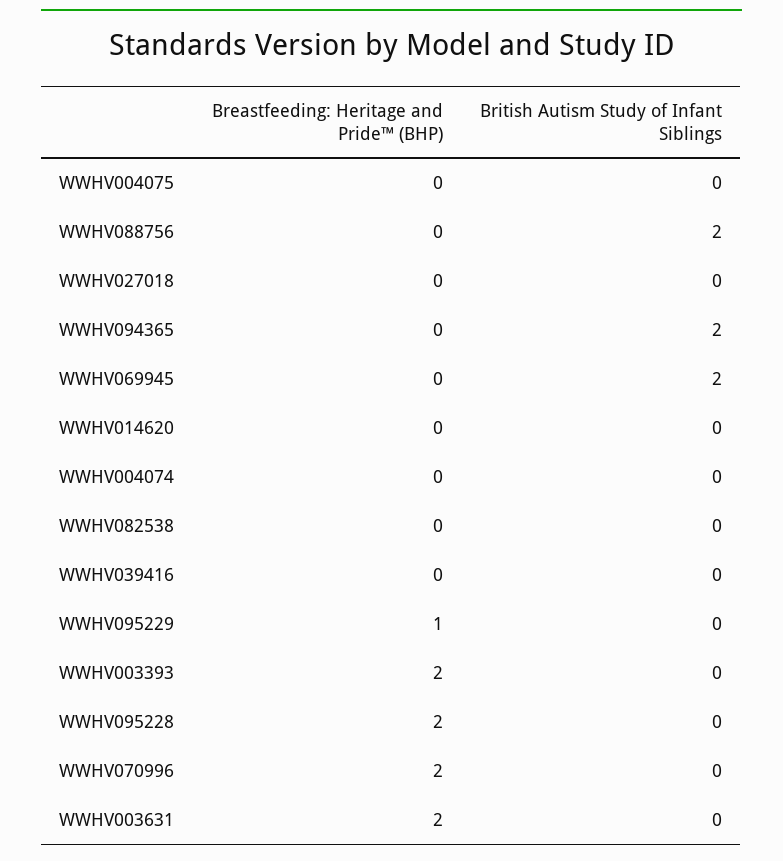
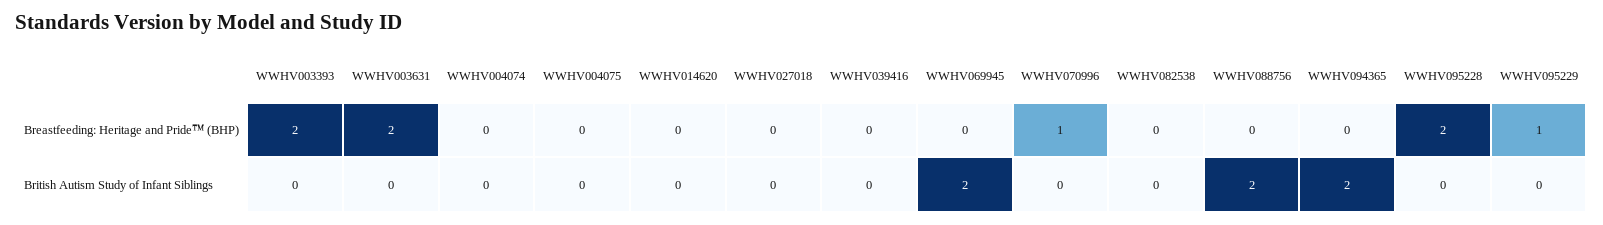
  {
    "Breastfeeding: Heritage and Pride™ (BHP)": {
      "WWHV004075": 0,
      "WWHV088756": 0,
      "WWHV027018": 0,
      "WWHV094365": 0,
      "WWHV069945": 0,
      "WWHV014620": 0,
      "WWHV004074": 0,
      "WWHV082538": 0,
      "WWHV039416": 0,
      "WWHV095229": 1,
      "WWHV003393": 2,
      "WWHV095228": 2,
-     "WWHV070996": 2,
+     "WWHV070996": 1,
      "WWHV003631": 2
    },
    "British Autism Study of Infant Siblings": {
      "WWHV004075": 0,
      "WWHV088756": 2,
      "WWHV027018": 0,
      "WWHV094365": 2,
      "WWHV069945": 2,
      "WWHV014620": 0,
      "WWHV004074": 0,
      "WWHV082538": 0,
      "WWHV039416": 0,
      "WWHV095229": 0,
      "WWHV003393": 0,
      "WWHV095228": 0,
      "WWHV070996": 0,
      "WWHV003631": 0
    }
  }

